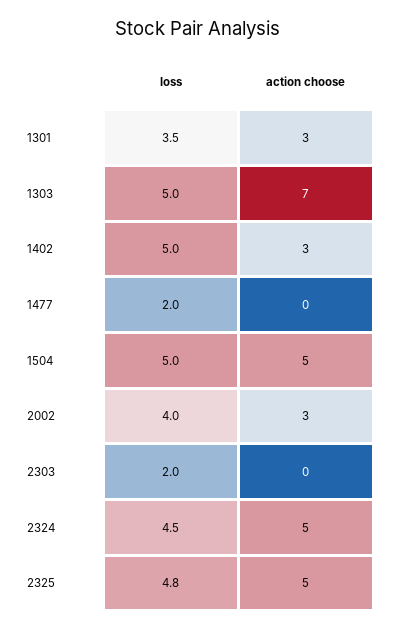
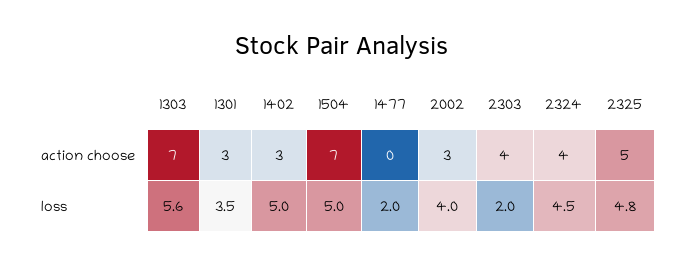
  {
    "loss": {
      "1301": 3.5,
-     "1303": 5,
+     "1303": 5.6,
      "1402": 5,
      "1477": 2,
      "1504": 5,
      "2002": 4,
      "2303": 2,
      "2324": 4.5,
      "2325": 4.8
    },
    "action choose": {
      "1301": 3,
      "1303": 7,
      "1402": 3,
      "1477": 0,
-     "1504": 5,
+     "1504": 7,
      "2002": 3,
-     "2303": 0,
+     "2303": 4,
-     "2324": 5,
+     "2324": 4,
      "2325": 5
    }
  }

